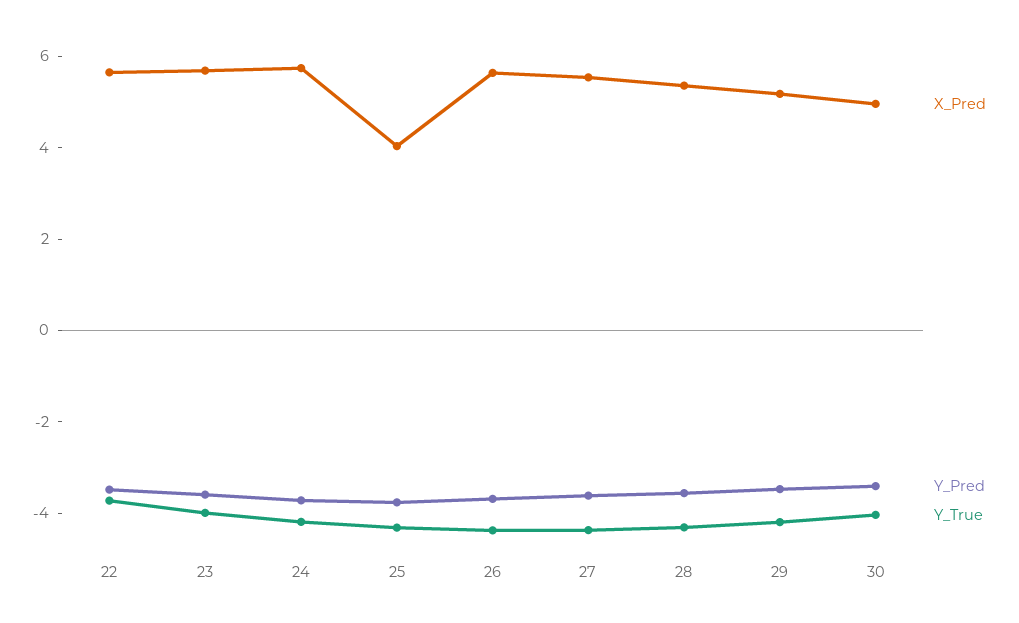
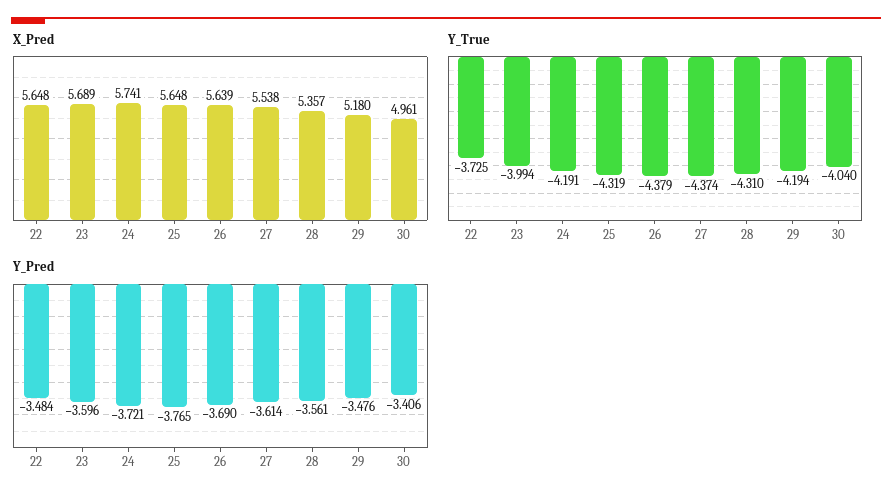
  {
    "X_Pred": {
      "22": 5.648,
      "23": 5.689,
      "24": 5.741,
-     "25": 4,
+     "25": 5.648,
      "26": 5.639,
      "27": 5.538,
      "28": 5.357,
      "29": 5.18,
      "30": 4.961
    },
    "Y_Pred": {
      "22": -3.484,
      "23": -3.596,
      "24": -3.721,
      "25": -3.765,
      "26": -3.69,
      "27": -3.614,
      "28": -3.561,
      "29": -3.476,
      "30": -3.406
    },
    "Y_True": {
      "22": -3.725,
      "23": -3.994,
      "24": -4.191,
      "25": -4.319,
      "26": -4.379,
      "27": -4.374,
      "28": -4.31,
      "29": -4.194,
      "30": -4.04
    }
  }

